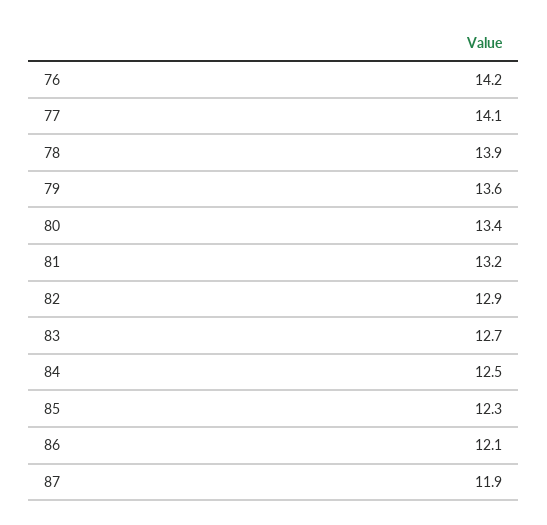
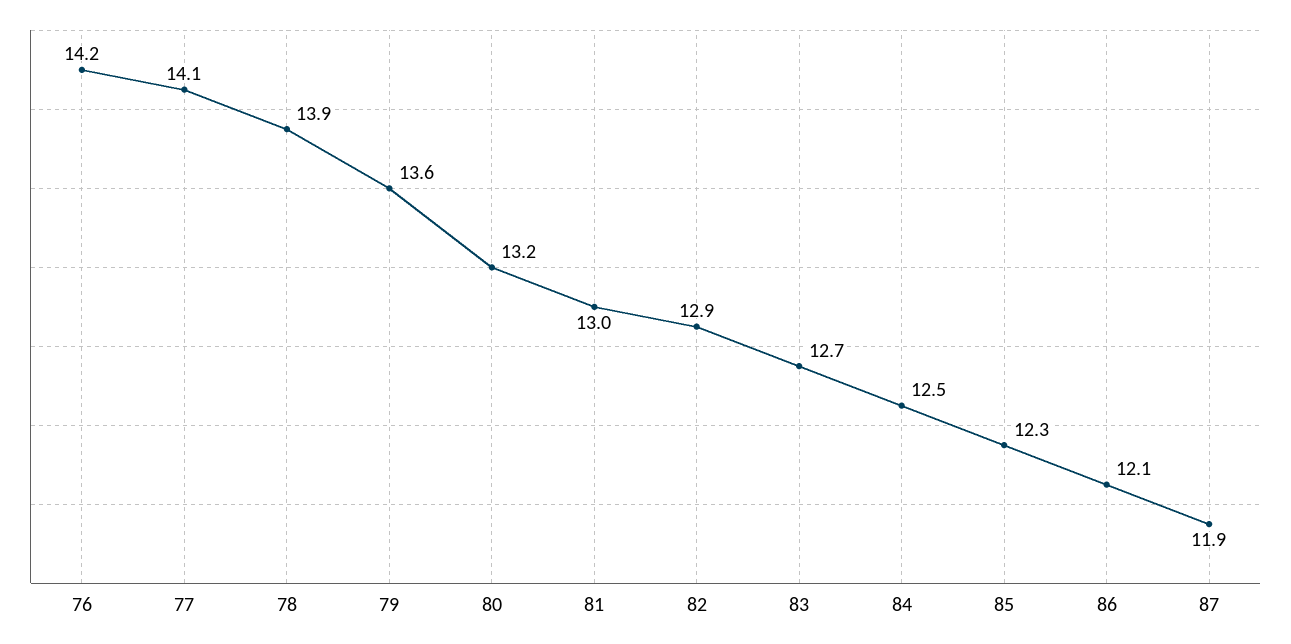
  {
    "76": 14.2,
    "77": 14.1,
    "78": 13.9,
    "79": 13.6,
-   "80": 13.4,
+   "80": 13.2,
-   "81": 13.2,
+   "81": 13,
    "82": 12.9,
    "83": 12.7,
    "84": 12.5,
    "85": 12.3,
    "86": 12.1,
    "87": 11.9
  }

